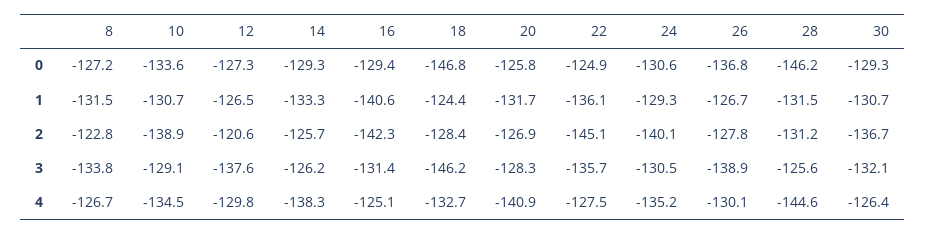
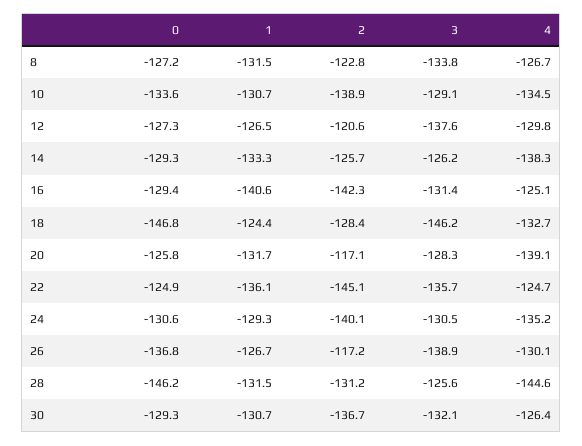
  {
    "8": {
      "0": -127.2,
      "1": -131.5,
      "2": -122.8,
      "3": -133.8,
      "4": -126.7
    },
    "10": {
      "0": -133.6,
      "1": -130.7,
      "2": -138.9,
      "3": -129.1,
      "4": -134.5
    },
    "12": {
      "0": -127.3,
      "1": -126.5,
      "2": -120.6,
      "3": -137.6,
      "4": -129.8
    },
    "14": {
      "0": -129.3,
      "1": -133.3,
      "2": -125.7,
      "3": -126.2,
      "4": -138.3
    },
    "16": {
      "0": -129.4,
      "1": -140.6,
      "2": -142.3,
      "3": -131.4,
      "4": -125.1
    },
    "18": {
      "0": -146.8,
      "1": -124.4,
      "2": -128.4,
      "3": -146.2,
      "4": -132.7
    },
    "20": {
      "0": -125.8,
      "1": -131.7,
-     "2": -126.9,
+     "2": -117.1,
      "3": -128.3,
-     "4": -140.9
+     "4": -139.1
    },
    "22": {
      "0": -124.9,
      "1": -136.1,
      "2": -145.1,
      "3": -135.7,
-     "4": -127.5
+     "4": -124.7
    },
    "24": {
      "0": -130.6,
      "1": -129.3,
      "2": -140.1,
      "3": -130.5,
      "4": -135.2
    },
    "26": {
      "0": -136.8,
      "1": -126.7,
-     "2": -127.8,
+     "2": -117.2,
      "3": -138.9,
      "4": -130.1
    },
    "28": {
      "0": -146.2,
      "1": -131.5,
      "2": -131.2,
      "3": -125.6,
      "4": -144.6
    },
    "30": {
      "0": -129.3,
      "1": -130.7,
      "2": -136.7,
      "3": -132.1,
      "4": -126.4
    }
  }

